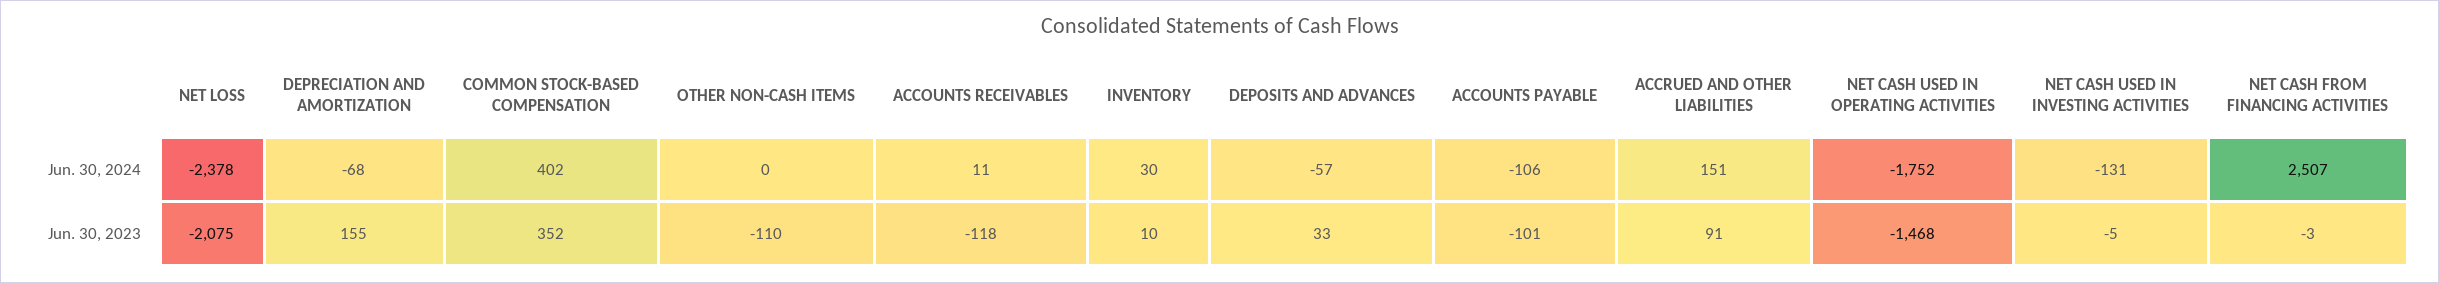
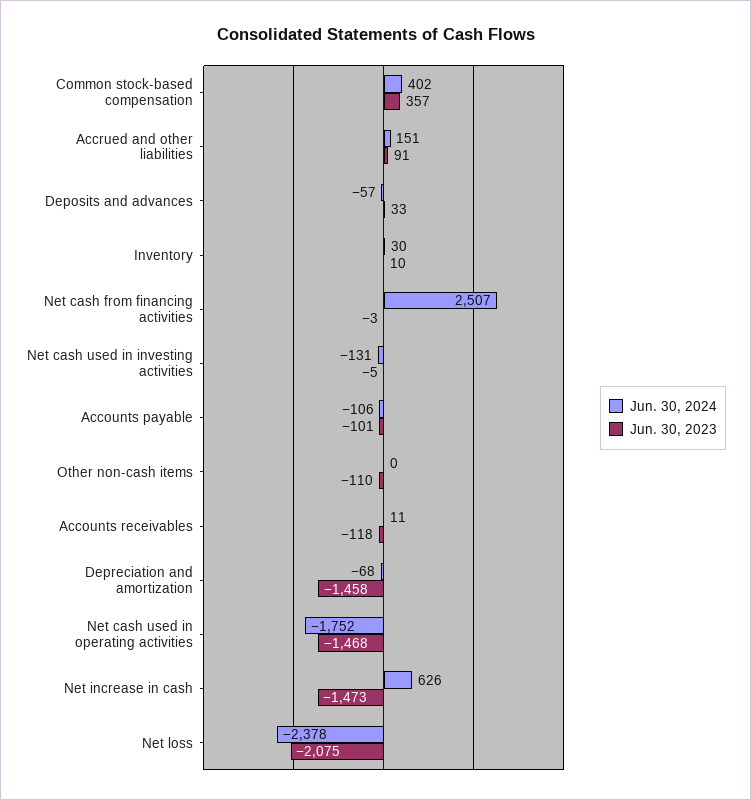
  {
    "Jun. 30, 2024": {
      "NET LOSS": -2378,
      "DEPRECIATION AND AMORTIZATION": -68,
      "COMMON STOCK-BASED COMPENSATION": 402,
      "OTHER NON-CASH ITEMS": 0,
      "ACCOUNTS RECEIVABLES": 11,
      "INVENTORY": 30,
      "DEPOSITS AND ADVANCES": -57,
      "ACCOUNTS PAYABLE": -106,
      "ACCRUED AND OTHER LIABILITIES": 151,
      "NET CASH USED IN OPERATING ACTIVITIES": -1752,
      "NET CASH USED IN INVESTING ACTIVITIES": -131,
-     "NET CASH FROM FINANCING ACTIVITIES": 2507
+     "NET CASH FROM FINANCING ACTIVITIES": 2507,
+     "Net increase in cash": 626
    },
    "Jun. 30, 2023": {
      "NET LOSS": -2075,
-     "DEPRECIATION AND AMORTIZATION": 155,
+     "DEPRECIATION AND AMORTIZATION": -1458,
-     "COMMON STOCK-BASED COMPENSATION": 352,
+     "COMMON STOCK-BASED COMPENSATION": 357,
      "OTHER NON-CASH ITEMS": -110,
      "ACCOUNTS RECEIVABLES": -118,
      "INVENTORY": 10,
      "DEPOSITS AND ADVANCES": 33,
      "ACCOUNTS PAYABLE": -101,
      "ACCRUED AND OTHER LIABILITIES": 91,
      "NET CASH USED IN OPERATING ACTIVITIES": -1468,
      "NET CASH USED IN INVESTING ACTIVITIES": -5,
-     "NET CASH FROM FINANCING ACTIVITIES": -3
+     "NET CASH FROM FINANCING ACTIVITIES": -3,
+     "Net increase in cash": -1473
    }
  }

